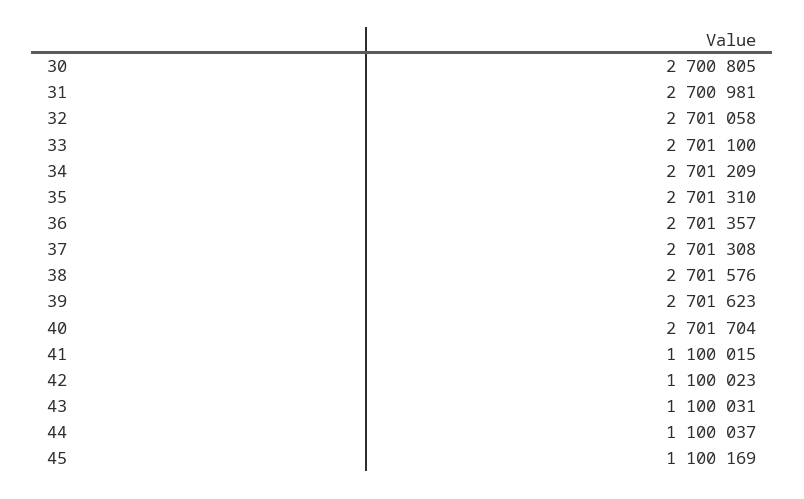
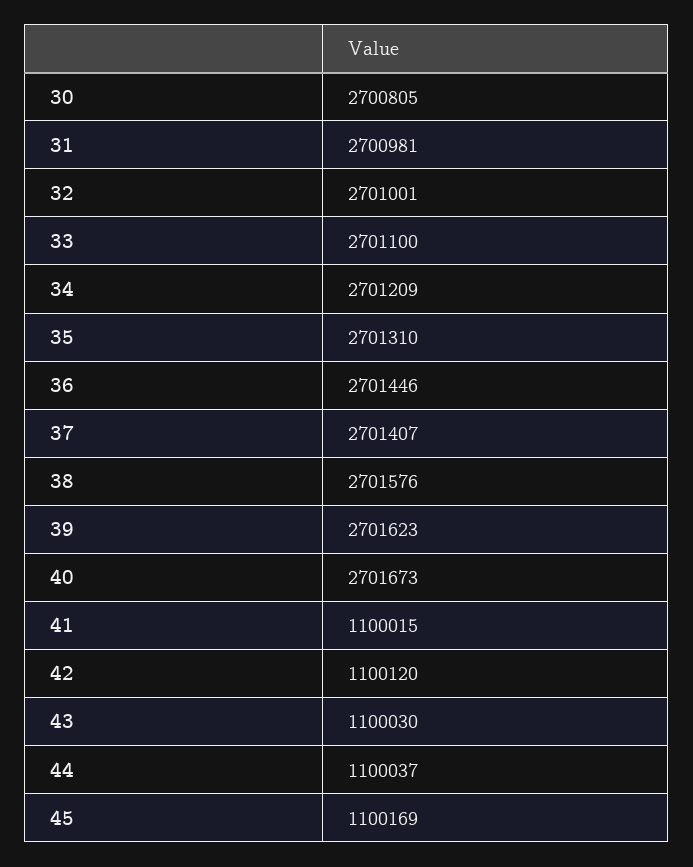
  {
    "30": 2700805,
    "31": 2700981,
-   "32": 2701058,
+   "32": 2701001,
    "33": 2701100,
    "34": 2701209,
    "35": 2701310,
-   "36": 2701357,
+   "36": 2701446,
-   "37": 2701308,
+   "37": 2701407,
    "38": 2701576,
    "39": 2701623,
-   "40": 2701704,
+   "40": 2701673,
    "41": 1100015,
-   "42": 1100023,
+   "42": 1100120,
-   "43": 1100031,
+   "43": 1100030,
    "44": 1100037,
    "45": 1100169
  }

